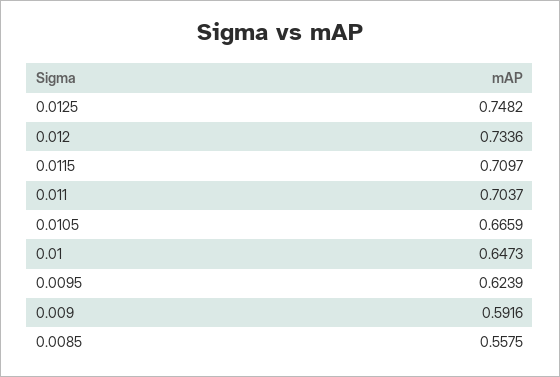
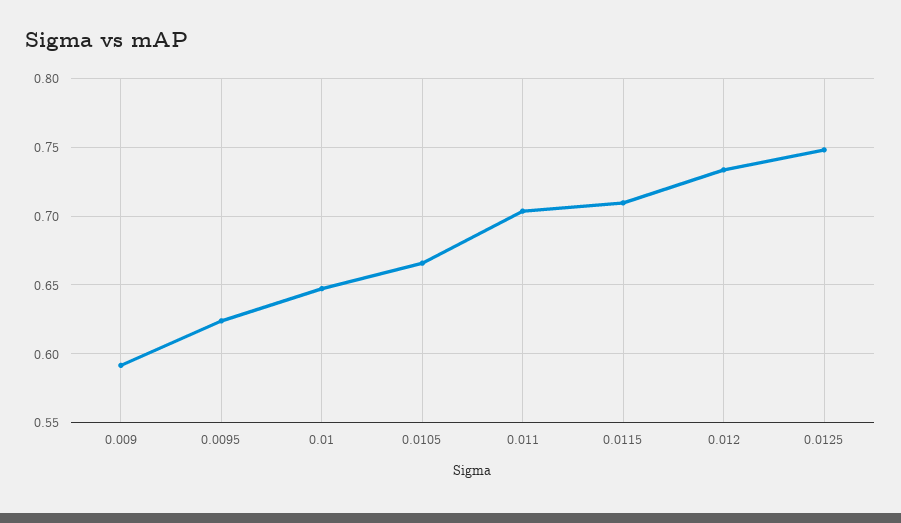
  {
    "0.0125": 0.7482,
    "0.012": 0.7336,
    "0.0115": 0.7097,
    "0.011": 0.7037,
    "0.0105": 0.6659,
    "0.01": 0.6473,
    "0.0095": 0.6239,
-   "0.009": 0.5916,
+   "0.009": 0.5916
-   "0.0085": 0.5575
  }

